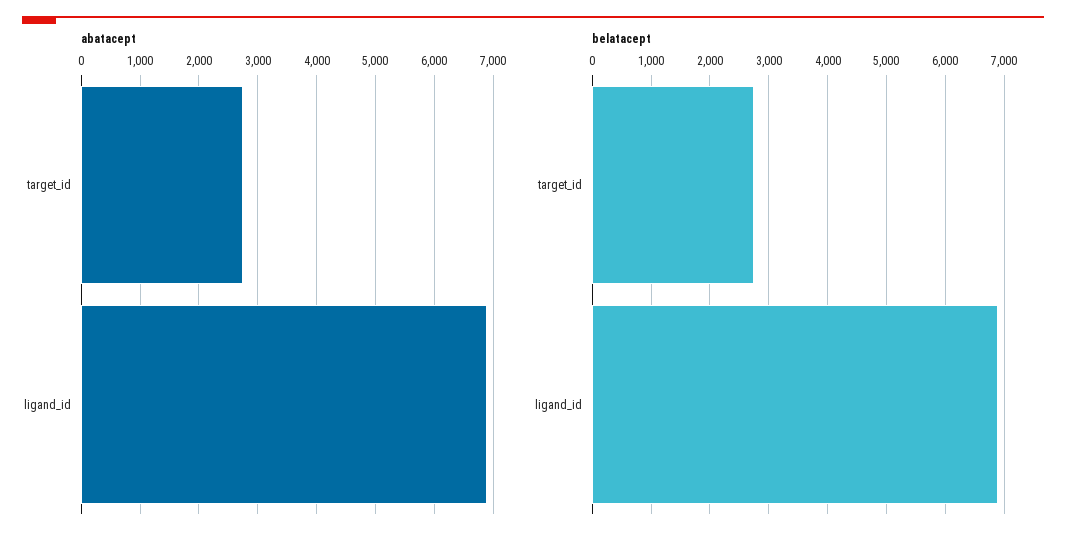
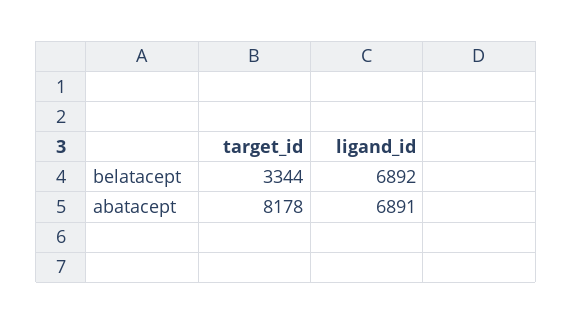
  {
    "abatacept": {
-     "target_id": 2800,
+     "target_id": 8178,
      "ligand_id": 6891
    },
    "belatacept": {
-     "target_id": 2800,
+     "target_id": 3344,
      "ligand_id": 6892
    }
  }

